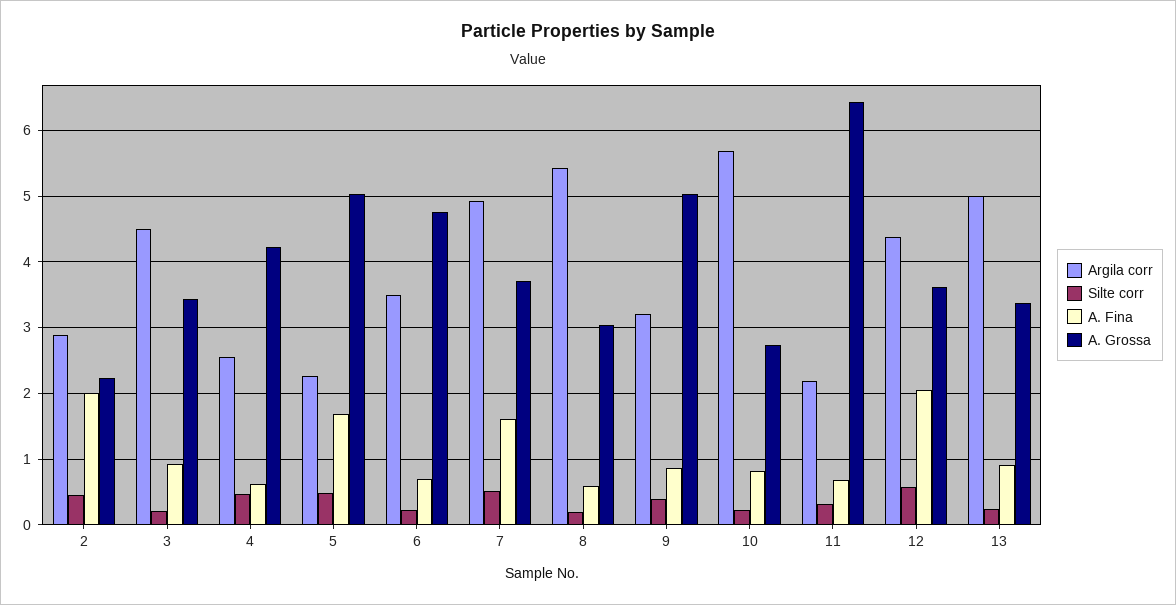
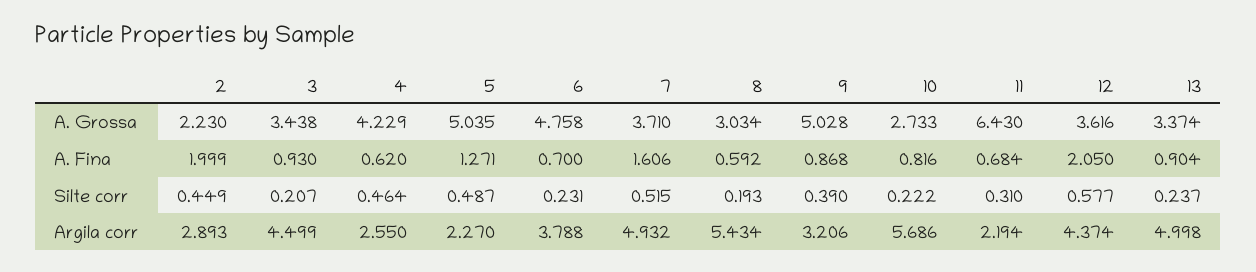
  {
    "Argila corr": {
      "2": 2.893,
      "3": 4.499,
      "4": 2.55,
      "5": 2.27,
-     "6": 3.5,
+     "6": 3.788,
      "7": 4.932,
      "8": 5.434,
      "9": 3.206,
      "10": 5.686,
      "11": 2.194,
      "12": 4.374,
      "13": 4.998
    },
    "Silte corr": {
      "2": 0.449,
      "3": 0.207,
      "4": 0.464,
      "5": 0.487,
      "6": 0.231,
      "7": 0.515,
      "8": 0.193,
      "9": 0.39,
      "10": 0.222,
      "11": 0.31,
      "12": 0.577,
      "13": 0.237
    },
    "A. Fina": {
      "2": 1.999,
      "3": 0.93,
      "4": 0.62,
-     "5": 1.7,
+     "5": 1.271,
      "6": 0.7,
      "7": 1.606,
      "8": 0.592,
      "9": 0.868,
      "10": 0.816,
      "11": 0.684,
      "12": 2.05,
      "13": 0.904
    },
    "A. Grossa": {
      "2": 2.23,
      "3": 3.438,
      "4": 4.229,
      "5": 5.035,
      "6": 4.758,
      "7": 3.71,
      "8": 3.034,
      "9": 5.028,
      "10": 2.733,
      "11": 6.43,
      "12": 3.616,
      "13": 3.374
    }
  }

